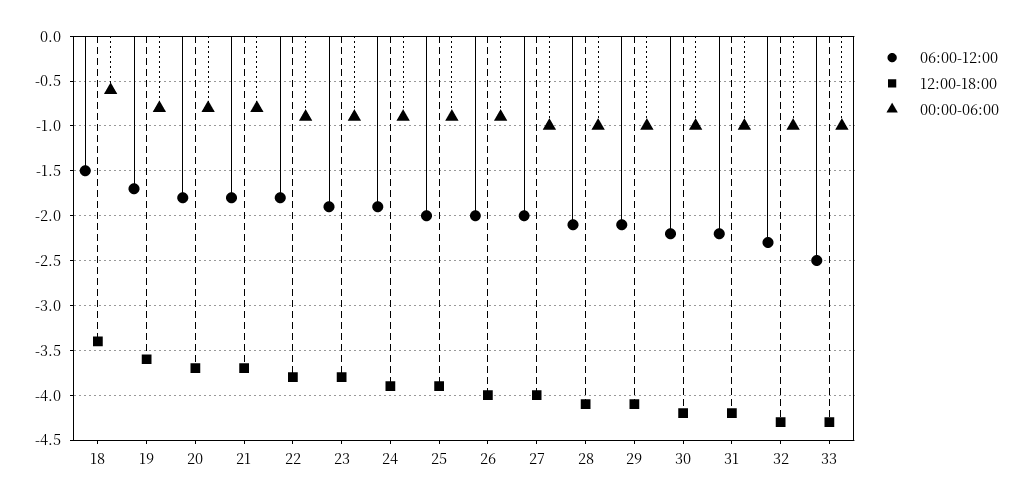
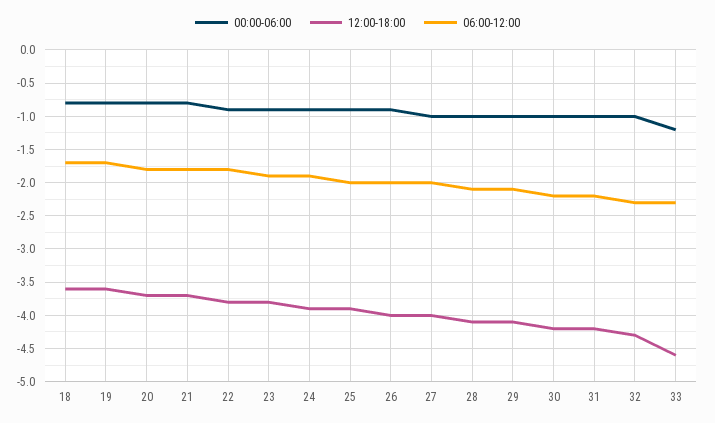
  {
    "06:00-12:00": {
-     "18": -1.5,
+     "18": -1.7,
      "19": -1.7,
      "20": -1.8,
      "21": -1.8,
      "22": -1.8,
      "23": -1.9,
      "24": -1.9,
      "25": -2,
      "26": -2,
      "27": -2,
      "28": -2.1,
      "29": -2.1,
      "30": -2.2,
      "31": -2.2,
      "32": -2.3,
-     "33": -2.5
+     "33": -2.3
    },
    "12:00-18:00": {
-     "18": -3.4,
+     "18": -3.6,
      "19": -3.6,
      "20": -3.7,
      "21": -3.7,
      "22": -3.8,
      "23": -3.8,
      "24": -3.9,
      "25": -3.9,
      "26": -4,
      "27": -4,
      "28": -4.1,
      "29": -4.1,
      "30": -4.2,
      "31": -4.2,
      "32": -4.3,
-     "33": -4.3
+     "33": -4.6
    },
    "00:00-06:00": {
-     "18": -0.6,
+     "18": -0.8,
      "19": -0.8,
      "20": -0.8,
      "21": -0.8,
      "22": -0.9,
      "23": -0.9,
      "24": -0.9,
      "25": -0.9,
      "26": -0.9,
      "27": -1,
      "28": -1,
      "29": -1,
      "30": -1,
      "31": -1,
      "32": -1,
-     "33": -1
+     "33": -1.2
    }
  }

